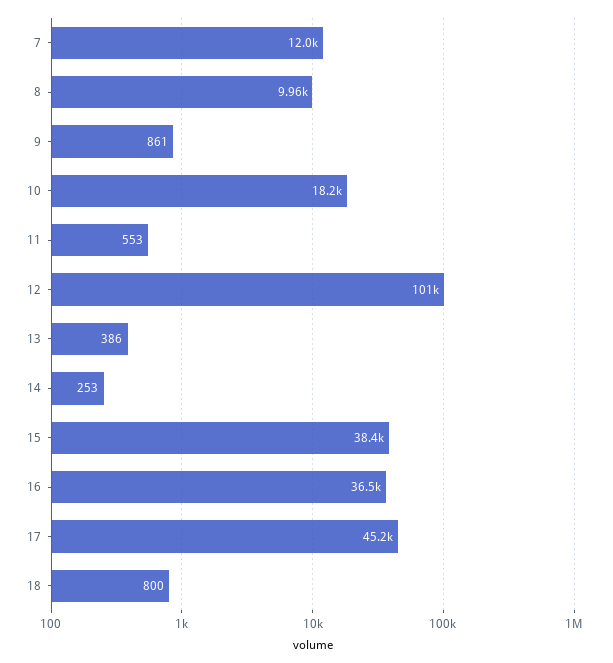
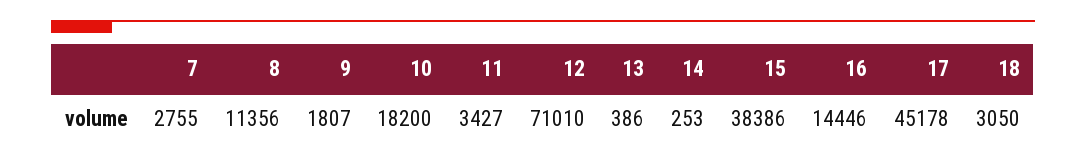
  {
-   "7": 12000,
+   "7": 2755,
-   "8": 9960,
+   "8": 11356,
-   "9": 861,
+   "9": 1807,
    "10": 18200,
-   "11": 553,
+   "11": 3427,
-   "12": 101000,
+   "12": 71010,
    "13": 386,
    "14": 253,
    "15": 38386,
-   "16": 36500,
+   "16": 14446,
    "17": 45178,
-   "18": 800
+   "18": 3050
  }

